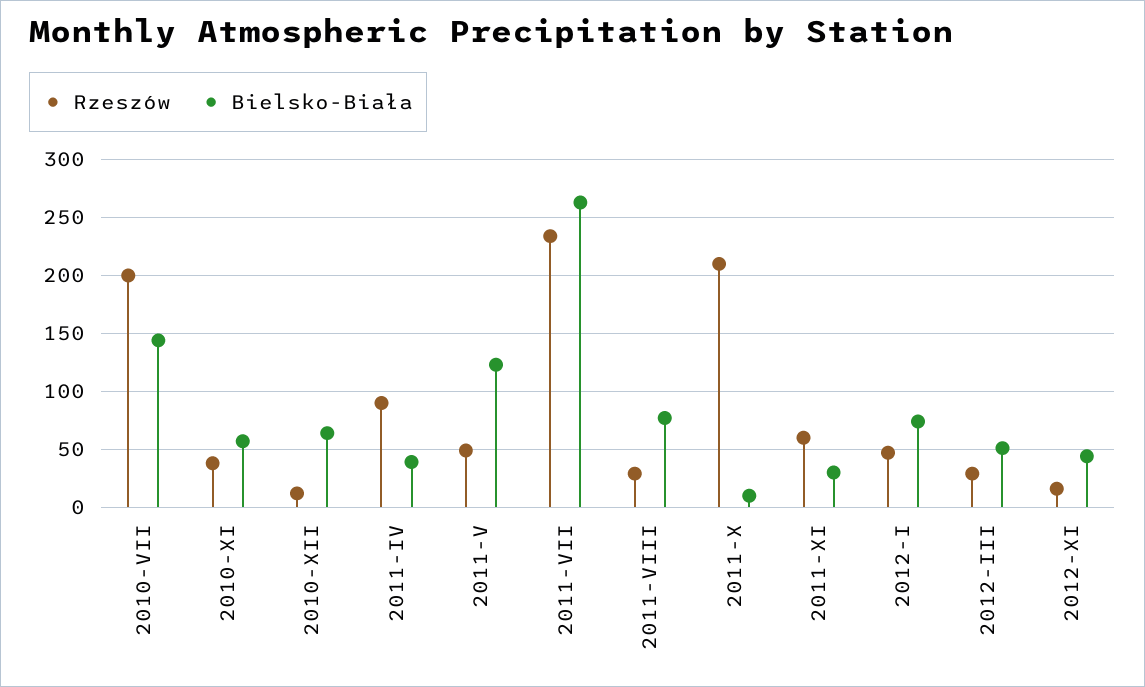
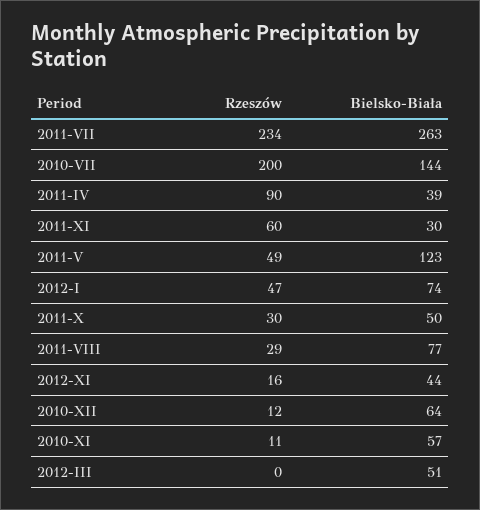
  {
    "Rzeszów": {
      "2010-VII": 200,
-     "2010-XI": 40,
+     "2010-XI": 11,
      "2010-XII": 12,
      "2011-IV": 90,
      "2011-V": 49,
      "2011-VII": 234,
      "2011-VIII": 29,
-     "2011-X": 210,
+     "2011-X": 30,
      "2011-XI": 60,
      "2012-I": 47,
-     "2012-III": 30,
+     "2012-III": 0,
      "2012-XI": 16
    },
    "Bielsko-Biała": {
      "2010-VII": 144,
      "2010-XI": 57,
      "2010-XII": 64,
      "2011-IV": 39,
      "2011-V": 123,
      "2011-VII": 263,
      "2011-VIII": 77,
-     "2011-X": 10,
+     "2011-X": 50,
      "2011-XI": 30,
      "2012-I": 74,
      "2012-III": 51,
      "2012-XI": 44
    }
  }

